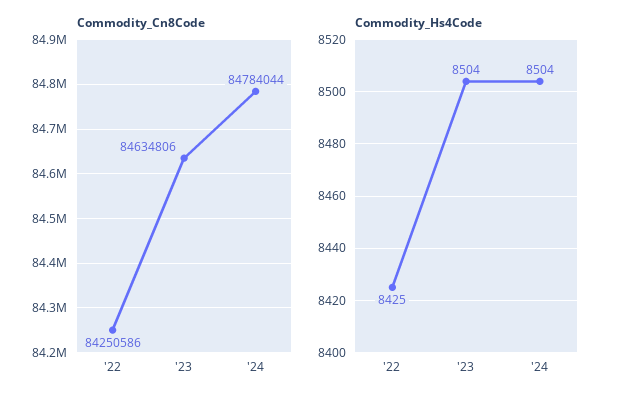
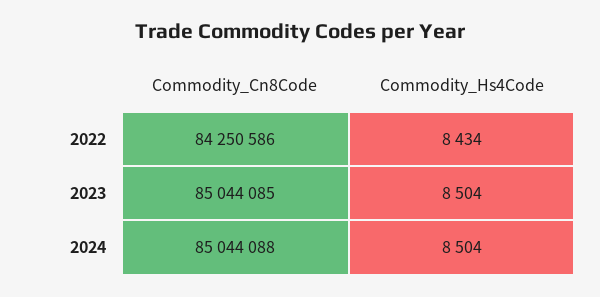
  {
    "Commodity_Cn8Code": {
      "'22": 84250586,
-     "'23": 84634806,
+     "'23": 85044085,
-     "'24": 84784044
+     "'24": 85044088
    },
    "Commodity_Hs4Code": {
-     "'22": 8425,
+     "'22": 8434,
      "'23": 8504,
      "'24": 8504
    }
  }

